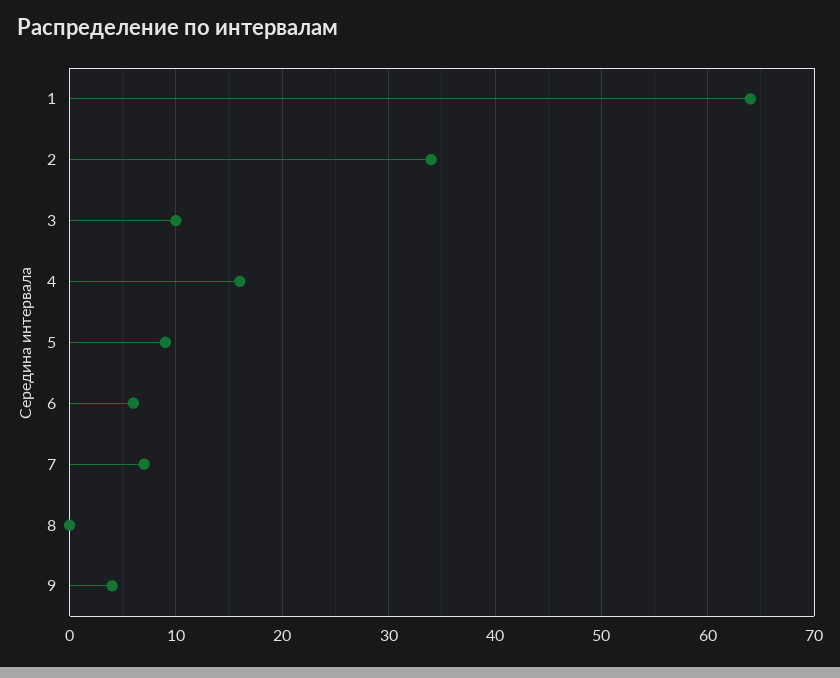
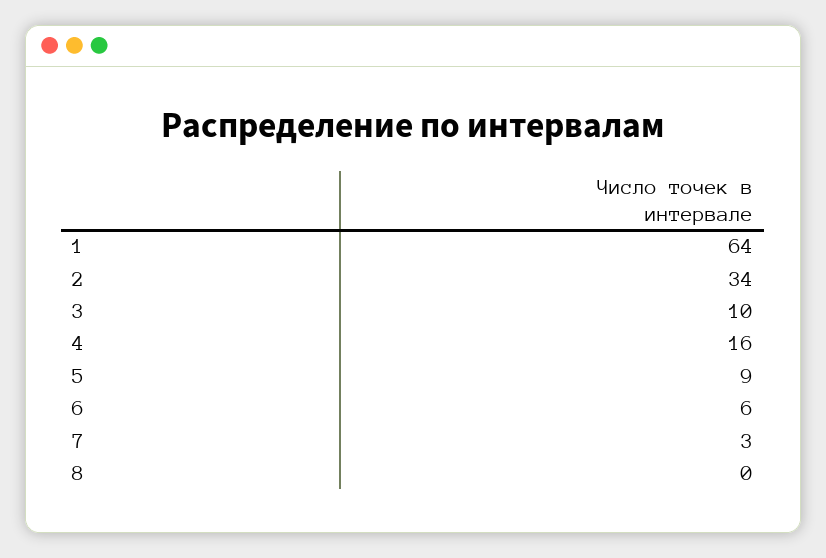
  {
    "1": 64,
    "2": 34,
    "3": 10,
    "4": 16,
    "5": 9,
    "6": 6,
-   "7": 7,
+   "7": 3,
-   "8": 0,
+   "8": 0
-   "9": 4
  }

